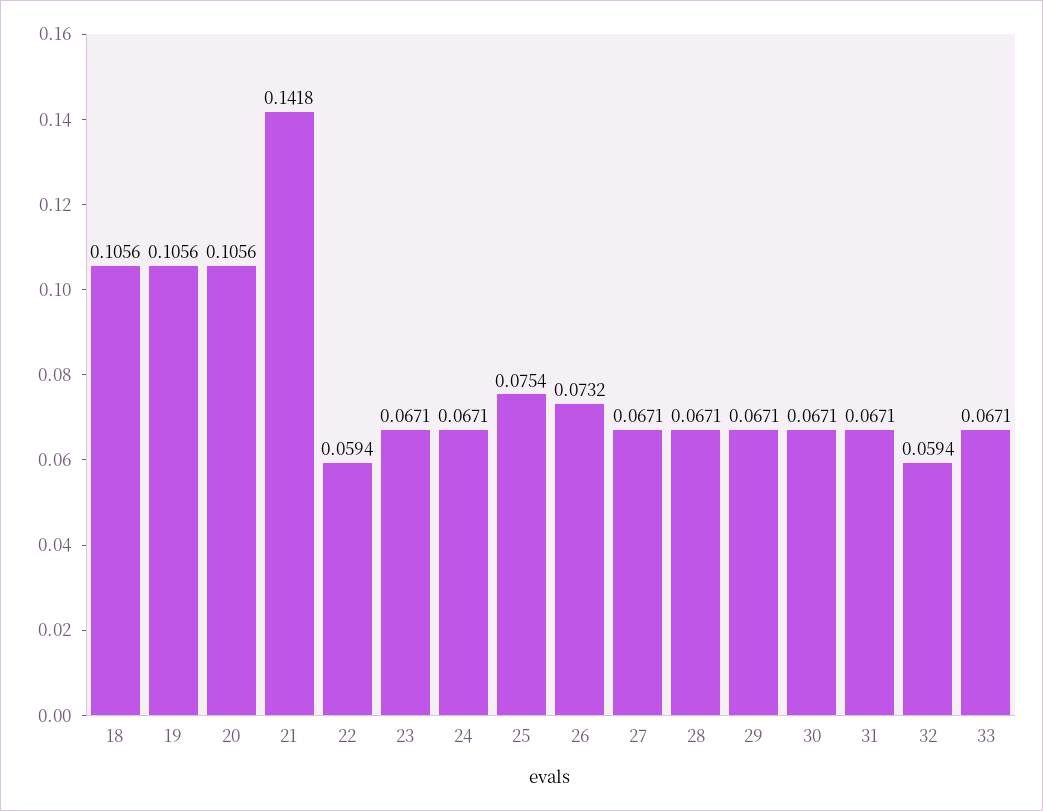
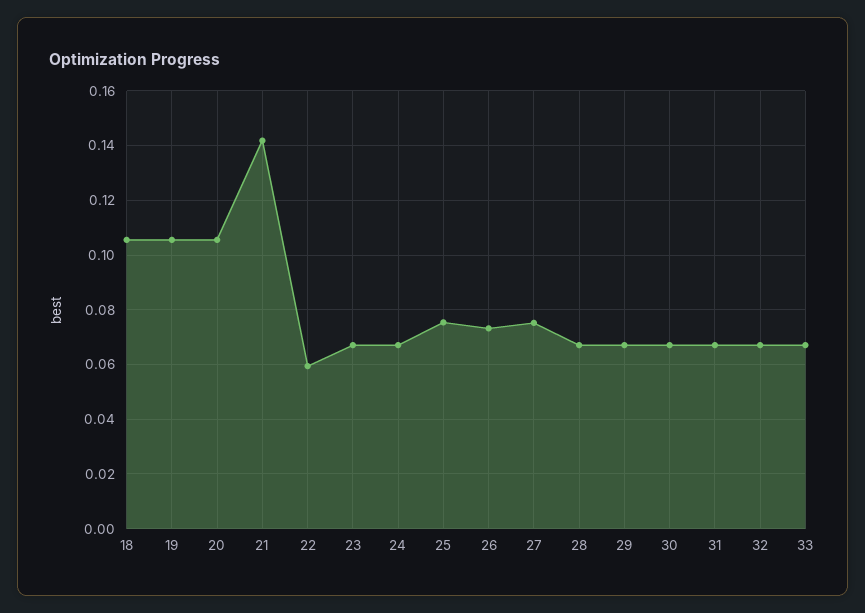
  {
    "18": 0.1056,
    "19": 0.1056,
    "20": 0.1056,
    "21": 0.1418,
    "22": 0.0594,
    "23": 0.0671,
    "24": 0.0671,
    "25": 0.0754,
    "26": 0.0732,
-   "27": 0.0671,
+   "27": 0.075,
    "28": 0.0671,
    "29": 0.0671,
    "30": 0.0671,
    "31": 0.0671,
-   "32": 0.0594,
+   "32": 0.0675,
    "33": 0.0671
  }

